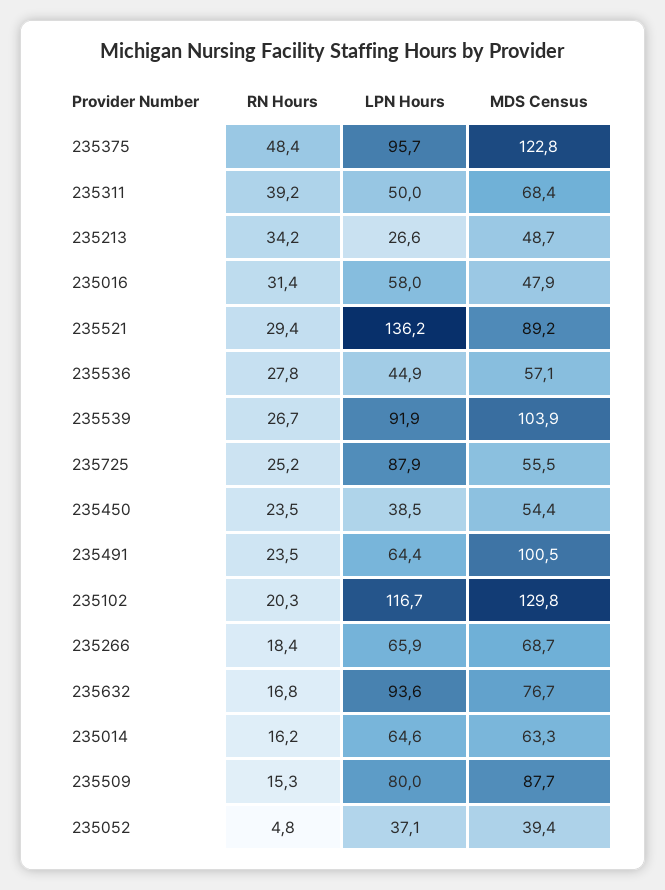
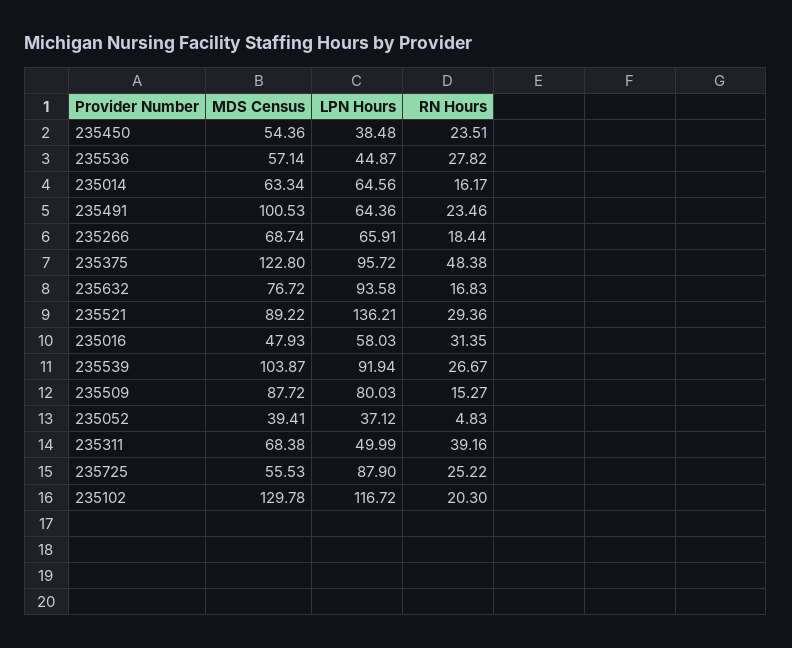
  {
    "RN Hours": {
      "235375": 48.38,
      "235311": 39.16,
-     "235213": 34.2,
      "235016": 31.35,
      "235521": 29.36,
      "235536": 27.82,
      "235539": 26.67,
      "235725": 25.22,
      "235450": 23.51,
      "235491": 23.46,
      "235102": 20.3,
      "235266": 18.44,
      "235632": 16.83,
      "235014": 16.17,
      "235509": 15.27,
      "235052": 4.83
    },
    "LPN Hours": {
      "235375": 95.72,
      "235311": 49.99,
-     "235213": 26.6,
      "235016": 58.03,
      "235521": 136.21,
      "235536": 44.87,
      "235539": 91.94,
      "235725": 87.9,
      "235450": 38.48,
      "235491": 64.36,
      "235102": 116.72,
      "235266": 65.91,
      "235632": 93.58,
      "235014": 64.56,
      "235509": 80.03,
      "235052": 37.12
    },
    "MDS Census": {
      "235375": 122.8,
      "235311": 68.38,
-     "235213": 48.7,
      "235016": 47.93,
      "235521": 89.22,
      "235536": 57.14,
      "235539": 103.87,
      "235725": 55.53,
      "235450": 54.36,
      "235491": 100.53,
      "235102": 129.78,
      "235266": 68.74,
      "235632": 76.72,
      "235014": 63.34,
      "235509": 87.72,
      "235052": 39.41
    }
  }

